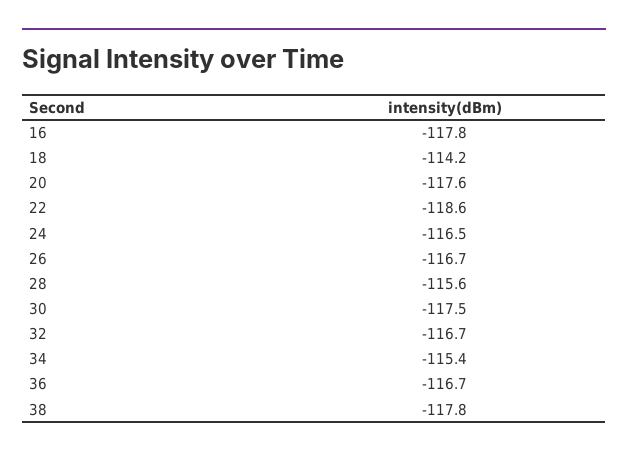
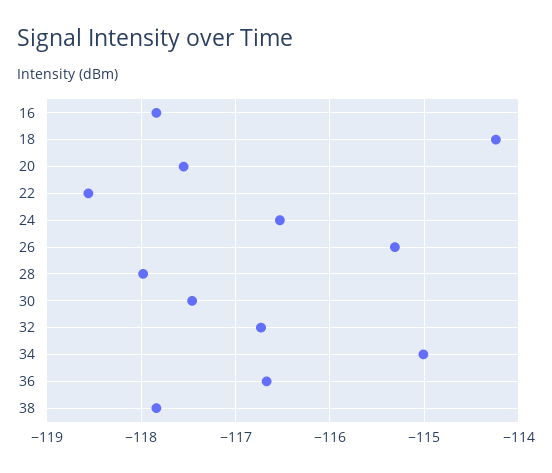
  {
    "16": -117.8,
    "18": -114.2,
    "20": -117.6,
    "22": -118.6,
    "24": -116.5,
-   "26": -116.7,
+   "26": -115.3,
-   "28": -115.6,
+   "28": -118,
    "30": -117.5,
    "32": -116.7,
-   "34": -115.4,
+   "34": -115,
    "36": -116.7,
    "38": -117.8
  }

